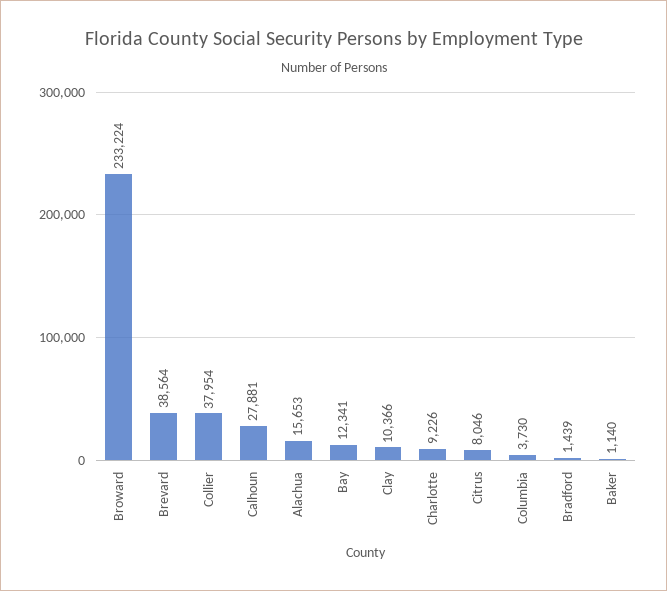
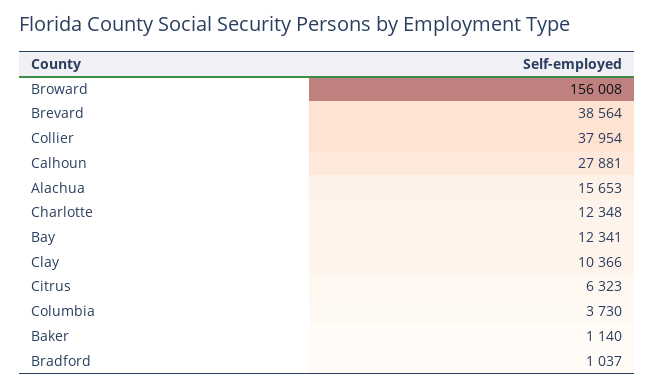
  {
-   "Broward": 233224,
+   "Broward": 156008,
    "Brevard": 38564,
    "Collier": 37954,
    "Calhoun": 27881,
    "Alachua": 15653,
    "Bay": 12341,
    "Clay": 10366,
-   "Charlotte": 9226,
+   "Charlotte": 12348,
-   "Citrus": 8046,
+   "Citrus": 6323,
    "Columbia": 3730,
-   "Bradford": 1439,
+   "Bradford": 1037,
    "Baker": 1140
  }

